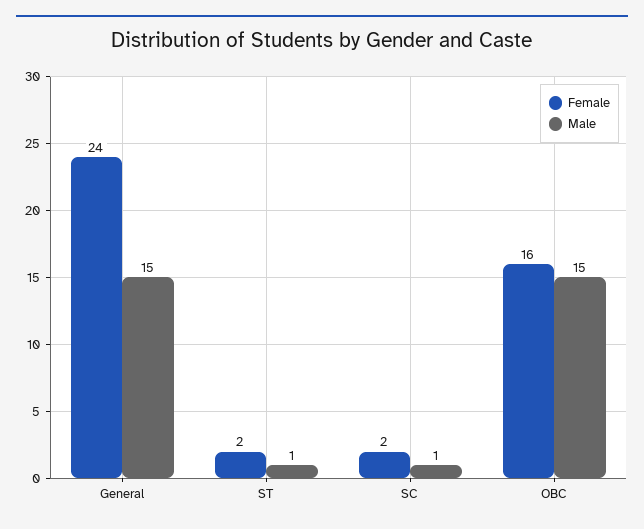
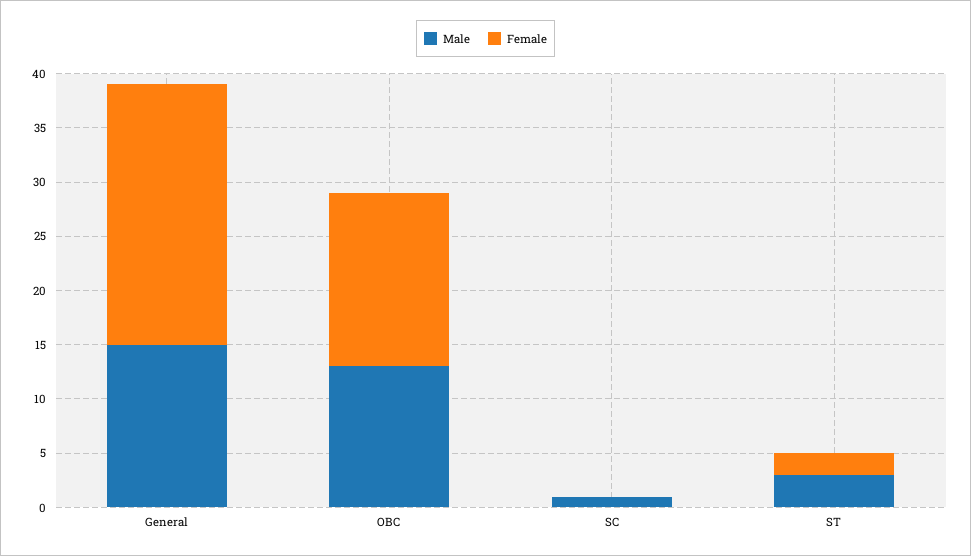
  {
    "Female": {
      "General": 24,
      "ST": 2,
-     "SC": 2,
+     "SC": 0,
      "OBC": 16
    },
    "Male": {
      "General": 15,
-     "ST": 1,
+     "ST": 3,
      "SC": 1,
-     "OBC": 15
+     "OBC": 13
    }
  }

